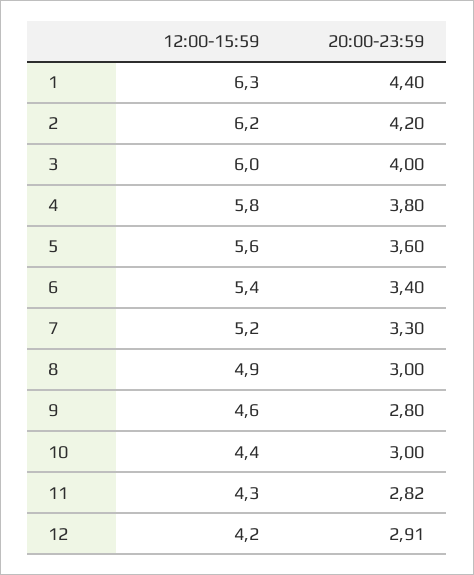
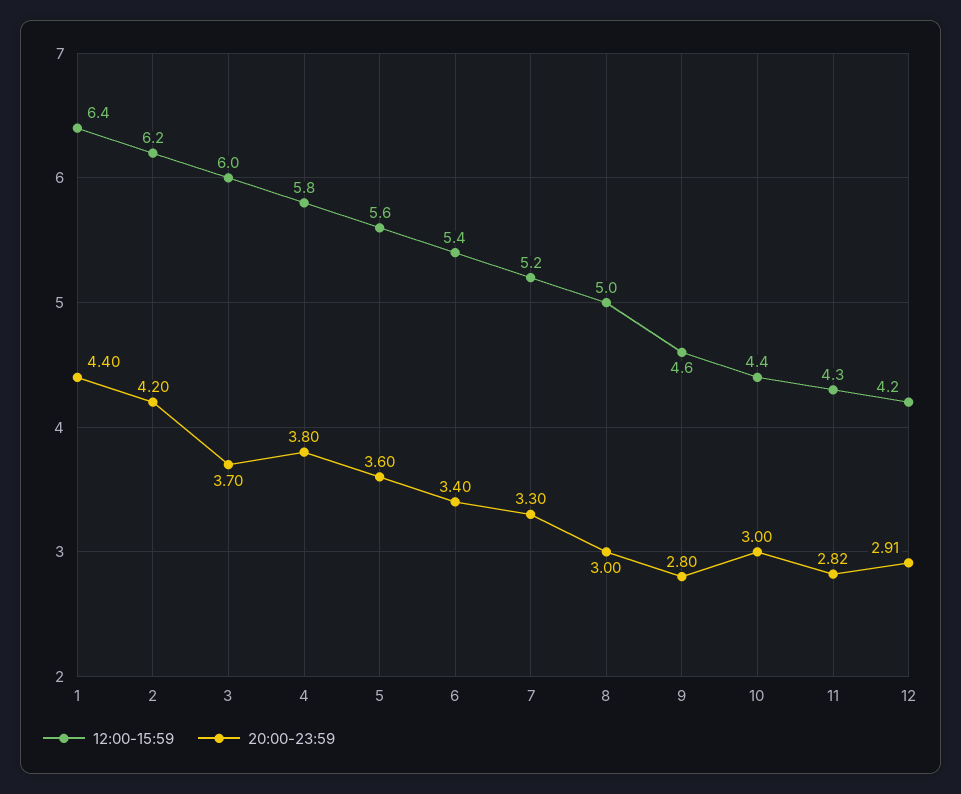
  {
    "12:00-15:59": {
-     "1": 6.3,
+     "1": 6.4,
      "2": 6.2,
      "3": 6,
      "4": 5.8,
      "5": 5.6,
      "6": 5.4,
      "7": 5.2,
-     "8": 4.9,
+     "8": 5,
      "9": 4.6,
      "10": 4.4,
      "11": 4.3,
      "12": 4.2
    },
    "20:00-23:59": {
      "1": 4.4,
      "2": 4.2,
-     "3": 4,
+     "3": 3.7,
      "4": 3.8,
      "5": 3.6,
      "6": 3.4,
      "7": 3.3,
      "8": 3,
      "9": 2.8,
      "10": 3,
      "11": 2.82,
      "12": 2.91
    }
  }

